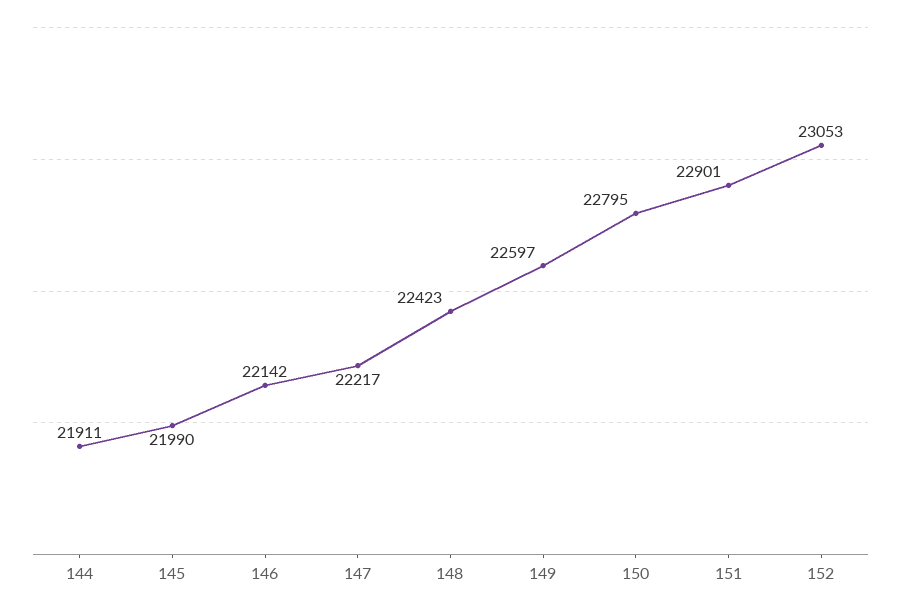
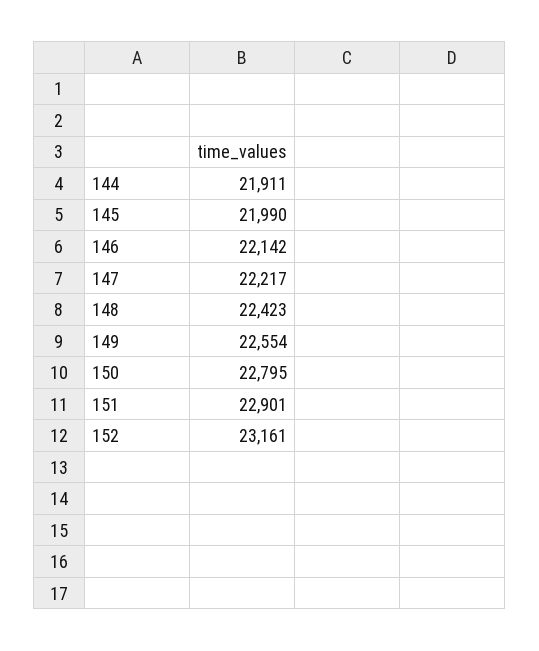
  {
    "144": 21911,
    "145": 21990,
    "146": 22142,
    "147": 22217,
    "148": 22423,
-   "149": 22597,
+   "149": 22554,
    "150": 22795,
    "151": 22901,
-   "152": 23053
+   "152": 23161
  }

